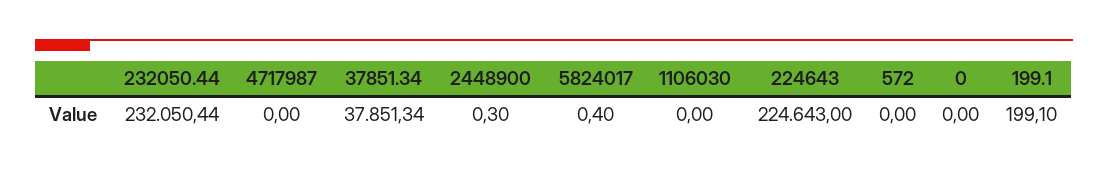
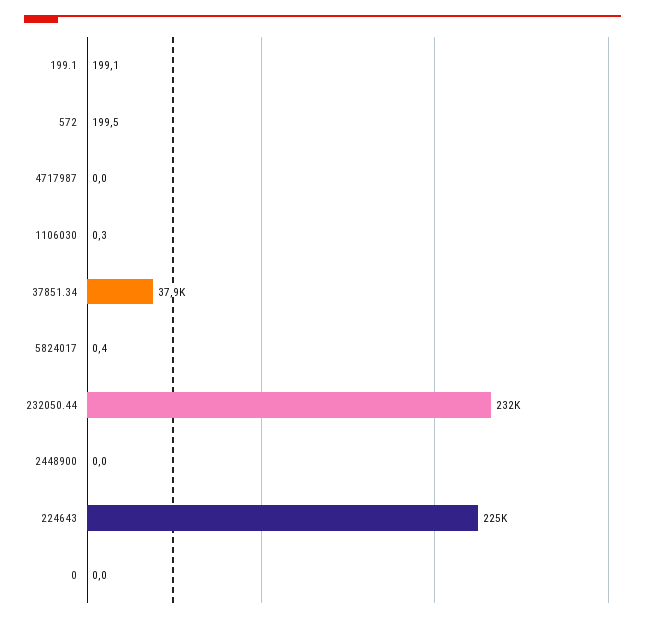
  {
    "232050.44": 232050.44,
    "4717987": 0,
    "37851.34": 37851.34,
-   "2448900": 0.3,
+   "2448900": 0,
    "5824017": 0.4,
-   "1106030": 0,
+   "1106030": 0.3,
    "224643": 224643,
-   "572": 0,
+   "572": 199.5,
    "0": 0,
    "199.1": 199.1
  }

